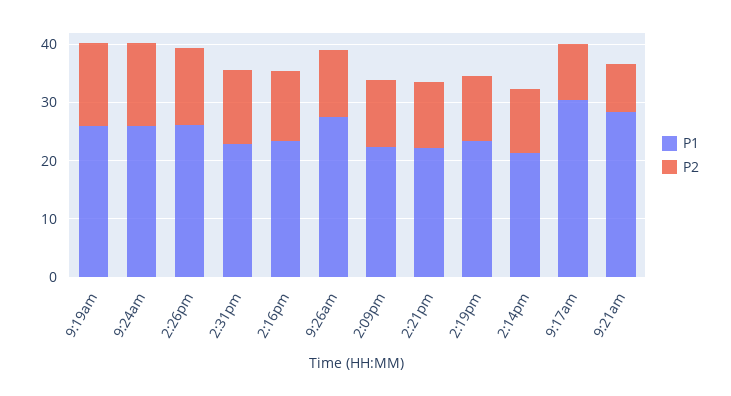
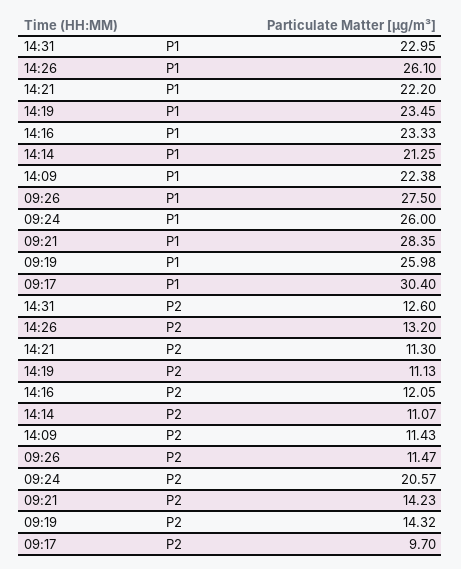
  {
    "P1": {
      "9:19am": 25.98,
      "9:24am": 26,
      "2:26pm": 26.1,
      "2:31pm": 22.95,
      "2:16pm": 23.33,
      "9:26am": 27.5,
      "2:09pm": 22.38,
      "2:21pm": 22.2,
      "2:19pm": 23.45,
      "2:14pm": 21.25,
      "9:17am": 30.4,
      "9:21am": 28.35
    },
    "P2": {
      "9:19am": 14.32,
-     "9:24am": 14,
+     "9:24am": 20.57,
      "2:26pm": 13.2,
      "2:31pm": 12.6,
      "2:16pm": 12.05,
      "9:26am": 11.47,
      "2:09pm": 11.43,
      "2:21pm": 11.3,
      "2:19pm": 11.13,
      "2:14pm": 11.07,
      "9:17am": 9.7,
-     "9:21am": 8
+     "9:21am": 14.23
    }
  }

